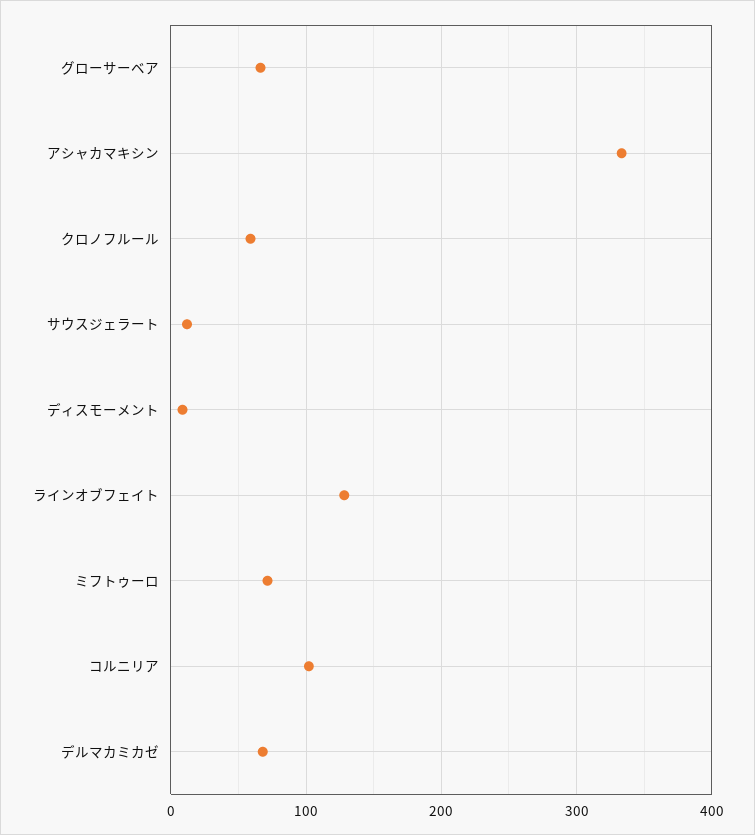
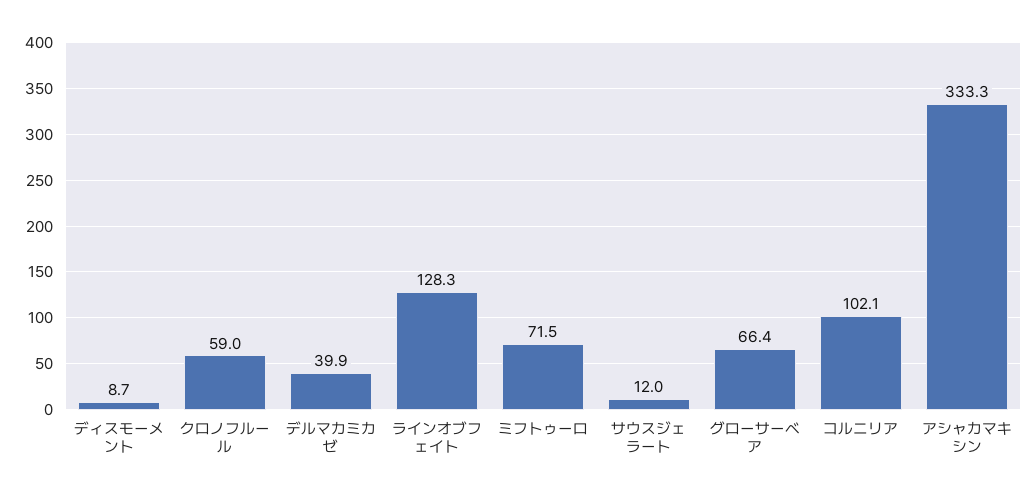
  {
    "グローサーベア": 66.4,
    "アシャカマキシン": 333.3,
    "クロノフルール": 59,
    "サウスジェラート": 12,
    "ディスモーメント": 8.7,
    "ラインオブフェイト": 128.3,
    "ミフトゥーロ": 71.5,
    "コルニリア": 102.1,
-   "デルマカミカゼ": 70
+   "デルマカミカゼ": 39.9
  }

